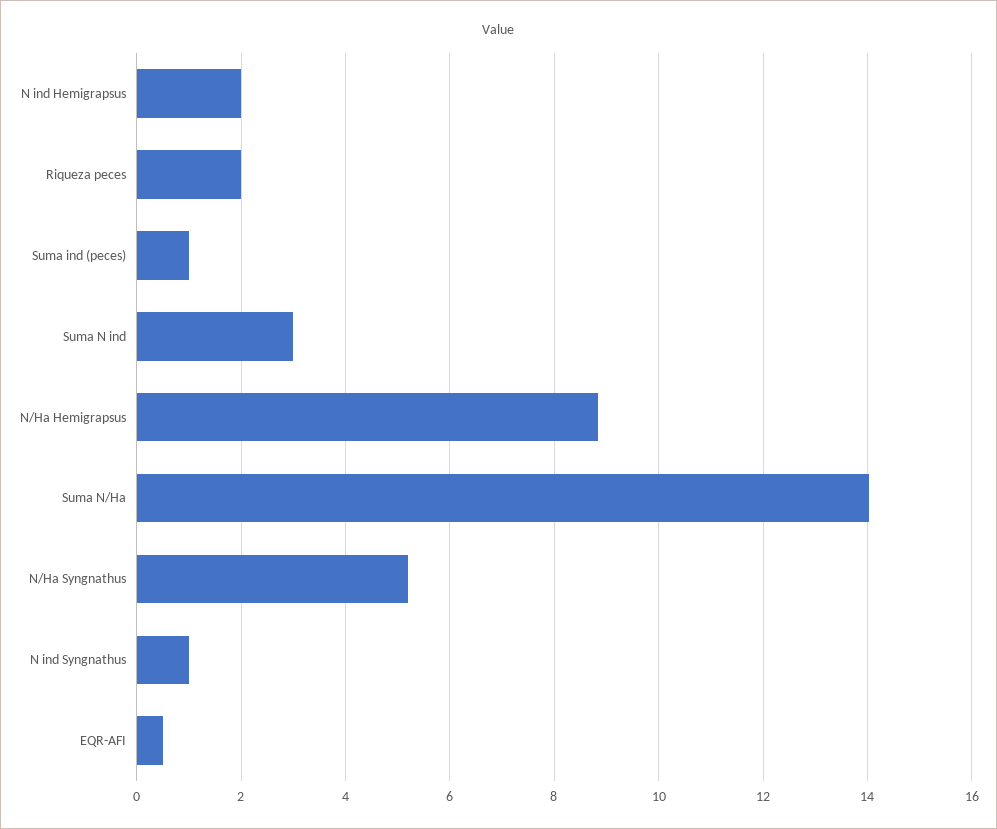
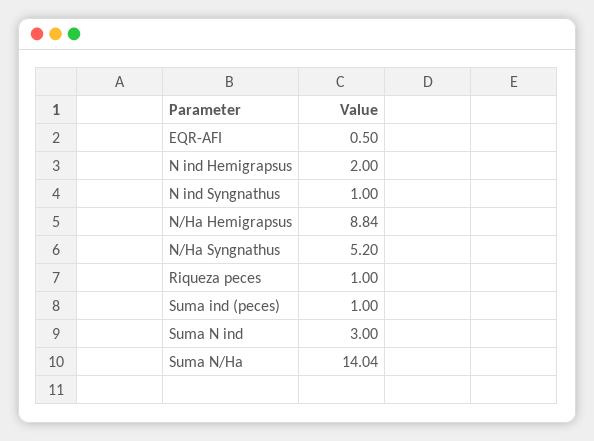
  {
    "N ind Hemigrapsus": 2,
-   "Riqueza peces": 2,
+   "Riqueza peces": 1,
    "Suma ind (peces)": 1,
    "Suma N ind": 3,
    "N/Ha Hemigrapsus": 8.84,
    "Suma N/Ha": 14.04,
    "N/Ha Syngnathus": 5.2,
    "N ind Syngnathus": 1,
    "EQR-AFI": 0.5
  }

